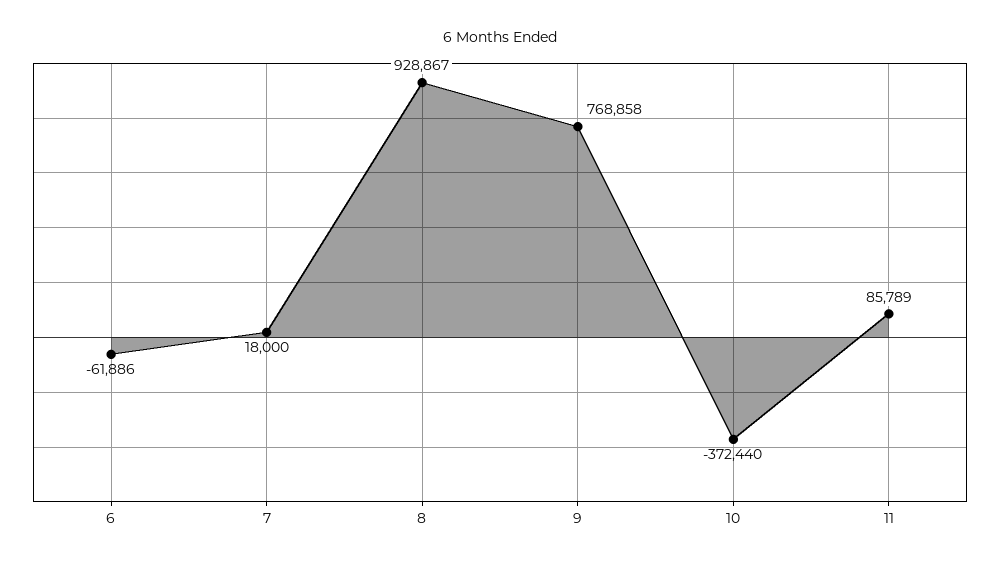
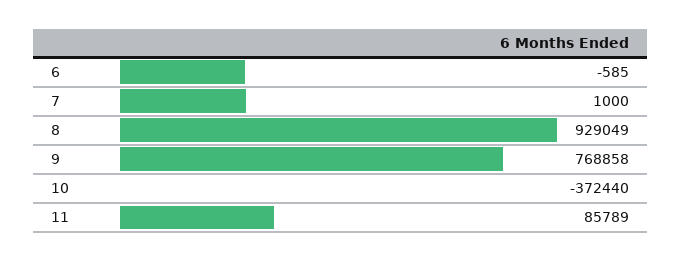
  {
-   "6": -61886,
+   "6": -585,
-   "7": 18000,
+   "7": 1000,
-   "8": 928867,
+   "8": 929049,
    "9": 768858,
    "10": -372440,
    "11": 85789
  }

